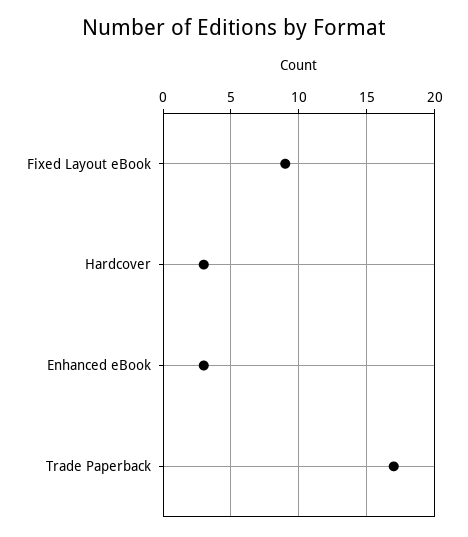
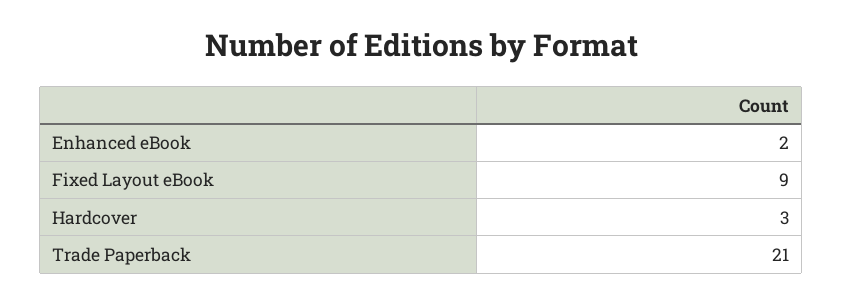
  {
    "Fixed Layout eBook": 9,
    "Hardcover": 3,
-   "Enhanced eBook": 3,
+   "Enhanced eBook": 2,
-   "Trade Paperback": 17
+   "Trade Paperback": 21
  }

